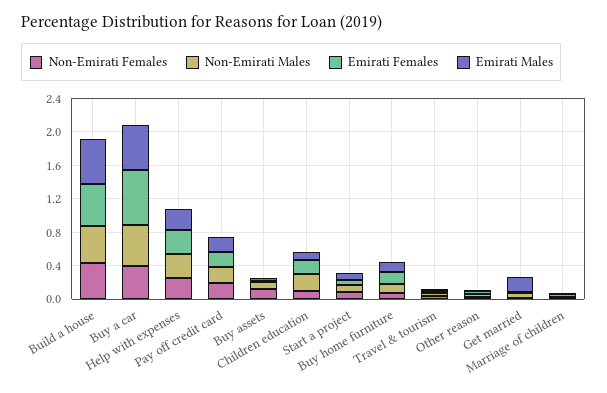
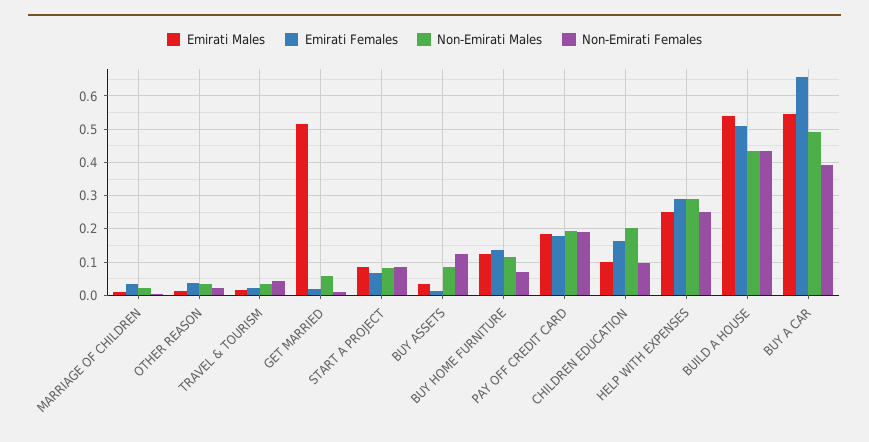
  {
    "Non-Emirati Females": {
      "Build a house": 0.44,
      "Buy a car": 0.4,
      "Help with expenses": 0.26,
      "Pay off credit card": 0.18,
      "Buy assets": 0.12,
      "Children education": 0.1,
      "Start a project": 0.08,
      "Buy home furniture": 0.08,
      "Travel & tourism": 0.04,
      "Other reason": 0.02,
      "Get married": 0.02,
      "Marriage of children": 0
    },
    "Non-Emirati Males": {
      "Build a house": 0.44,
      "Buy a car": 0.5,
      "Help with expenses": 0.3,
      "Pay off credit card": 0.2,
      "Buy assets": 0.08,
      "Children education": 0.2,
      "Start a project": 0.08,
      "Buy home furniture": 0.12,
      "Travel & tourism": 0.04,
      "Other reason": 0.04,
      "Get married": 0.06,
      "Marriage of children": 0.02
    },
    "Emirati Females": {
      "Build a house": 0.52,
      "Buy a car": 0.66,
      "Help with expenses": 0.3,
      "Pay off credit card": 0.18,
      "Buy assets": 0.02,
      "Children education": 0.16,
      "Start a project": 0.06,
      "Buy home furniture": 0.14,
      "Travel & tourism": 0.02,
      "Other reason": 0.04,
      "Get married": 0.02,
      "Marriage of children": 0.04
    },
    "Emirati Males": {
      "Build a house": 0.54,
      "Buy a car": 0.54,
      "Help with expenses": 0.24,
      "Pay off credit card": 0.18,
      "Buy assets": 0.04,
      "Children education": 0.1,
      "Start a project": 0.08,
      "Buy home furniture": 0.12,
      "Travel & tourism": 0.02,
      "Other reason": 0.02,
-     "Get married": 0.2,
+     "Get married": 0.52,
      "Marriage of children": 0.02
    }
  }

